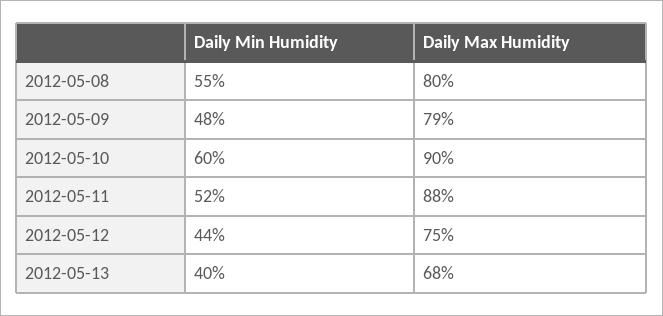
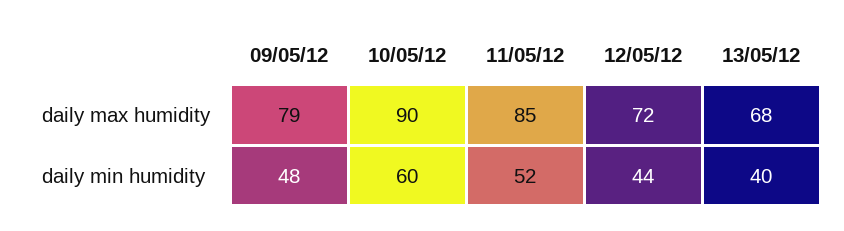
  {
    "Daily Min Humidity": {
-     "2012-05-08": 55,
      "2012-05-09": 48,
      "2012-05-10": 60,
      "2012-05-11": 52,
      "2012-05-12": 44,
      "2012-05-13": 40
    },
    "Daily Max Humidity": {
-     "2012-05-08": 80,
      "2012-05-09": 79,
      "2012-05-10": 90,
-     "2012-05-11": 88,
+     "2012-05-11": 85,
-     "2012-05-12": 75,
+     "2012-05-12": 72,
      "2012-05-13": 68
    }
  }

